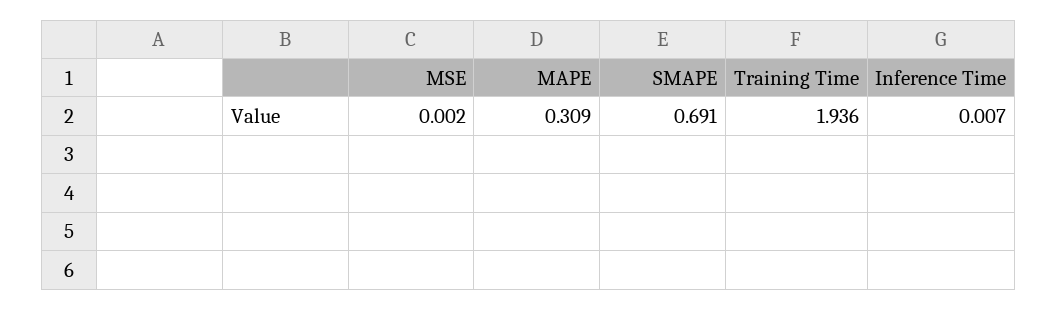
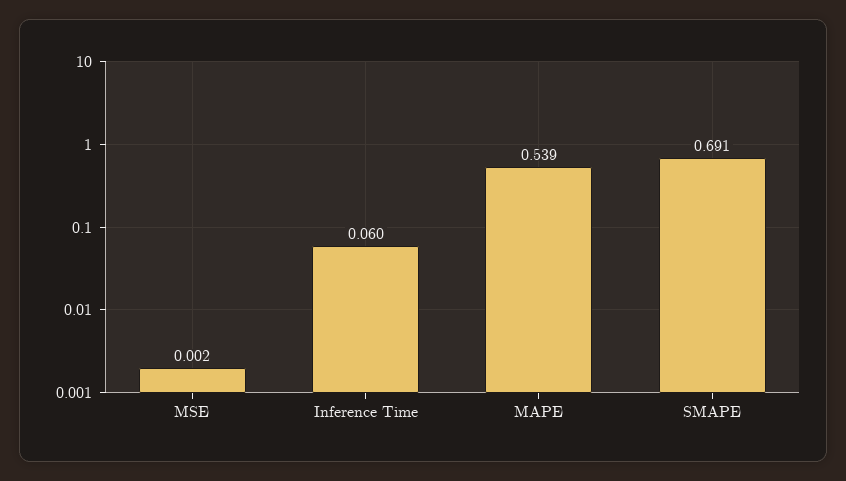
  {
    "MSE": 0.002,
-   "MAPE": 0.309,
+   "MAPE": 0.539,
    "SMAPE": 0.691,
-   "Training Time": 1.936,
-   "Inference Time": 0.007
+   "Inference Time": 0.06
  }

